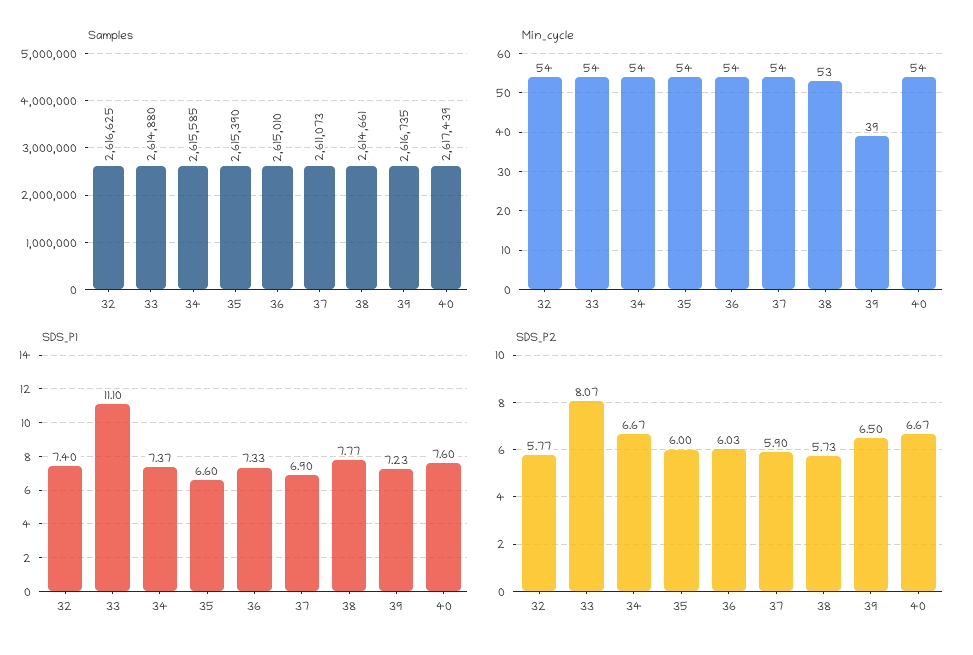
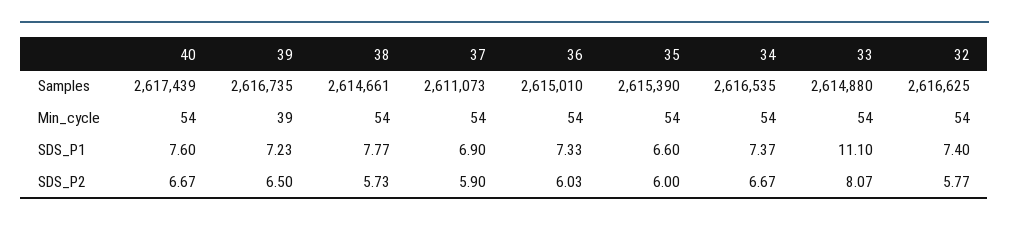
  {
    "Samples": {
      "32": 2616625,
      "33": 2614880,
-     "34": 2615585,
+     "34": 2616535,
      "35": 2615390,
      "36": 2615010,
      "37": 2611073,
      "38": 2614661,
      "39": 2616735,
      "40": 2617439
    },
    "Min_cycle": {
      "32": 54,
      "33": 54,
      "34": 54,
      "35": 54,
      "36": 54,
      "37": 54,
-     "38": 53,
+     "38": 54,
      "39": 39,
      "40": 54
    },
    "SDS_P1": {
      "32": 7.4,
      "33": 11.1,
      "34": 7.37,
      "35": 6.6,
      "36": 7.33,
      "37": 6.9,
      "38": 7.77,
      "39": 7.23,
      "40": 7.6
    },
    "SDS_P2": {
      "32": 5.77,
      "33": 8.07,
      "34": 6.67,
      "35": 6,
      "36": 6.03,
      "37": 5.9,
      "38": 5.73,
      "39": 6.5,
      "40": 6.67
    }
  }

